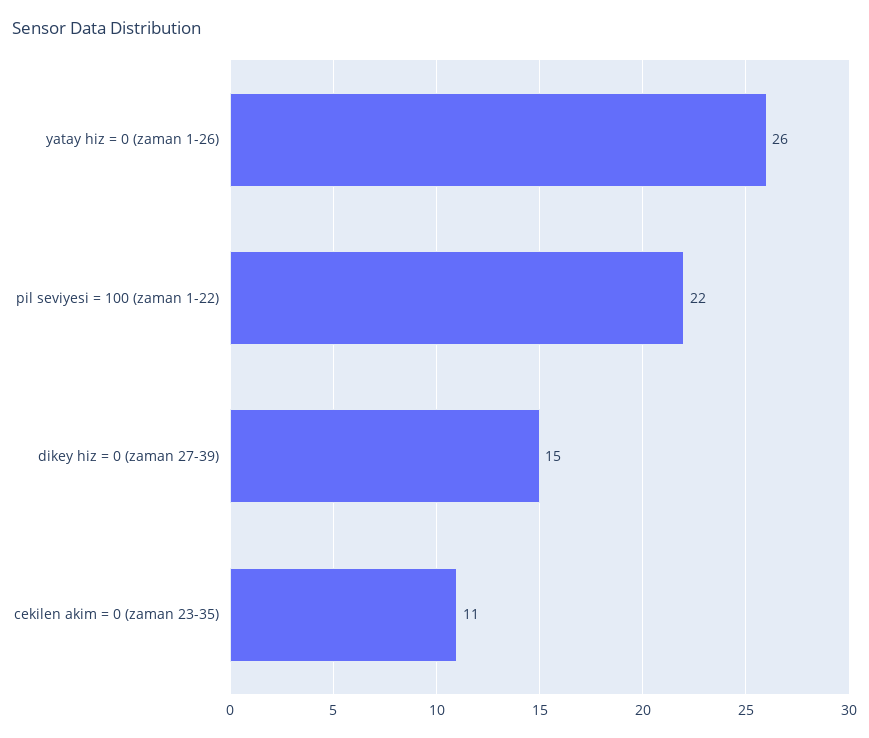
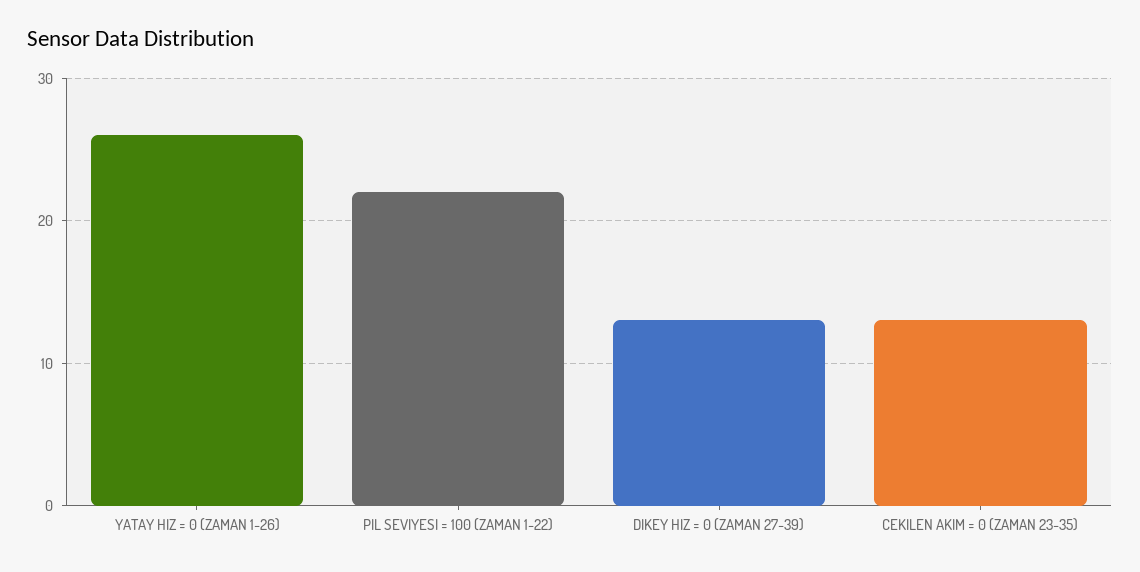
  {
    "yatay hiz = 0 (zaman 1-26)": 26,
    "pil seviyesi = 100 (zaman 1-22)": 22,
-   "dikey hiz = 0 (zaman 27-39)": 15,
+   "dikey hiz = 0 (zaman 27-39)": 13,
-   "cekilen akim = 0 (zaman 23-35)": 11
+   "cekilen akim = 0 (zaman 23-35)": 13
  }

